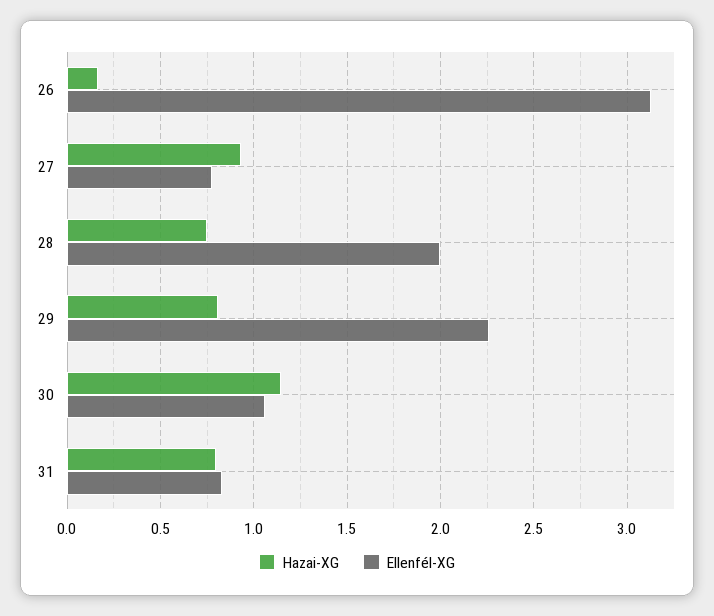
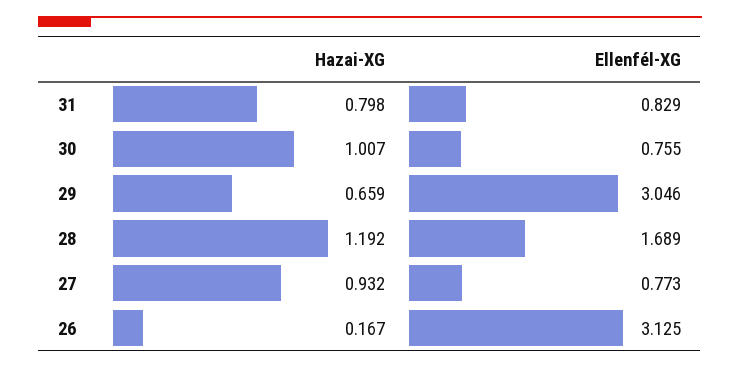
  {
    "Hazai-XG": {
      "26": 0.167,
      "27": 0.932,
-     "28": 0.75,
+     "28": 1.192,
-     "29": 0.8,
+     "29": 0.659,
-     "30": 1.15,
+     "30": 1.007,
      "31": 0.798
    },
    "Ellenfél-XG": {
      "26": 3.125,
      "27": 0.773,
-     "28": 2,
+     "28": 1.689,
-     "29": 2.25,
+     "29": 3.046,
-     "30": 1.05,
+     "30": 0.755,
      "31": 0.829
    }
  }

